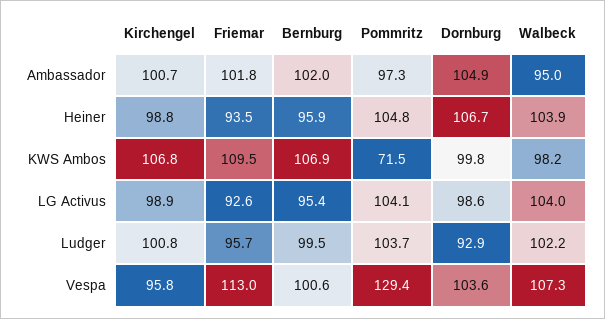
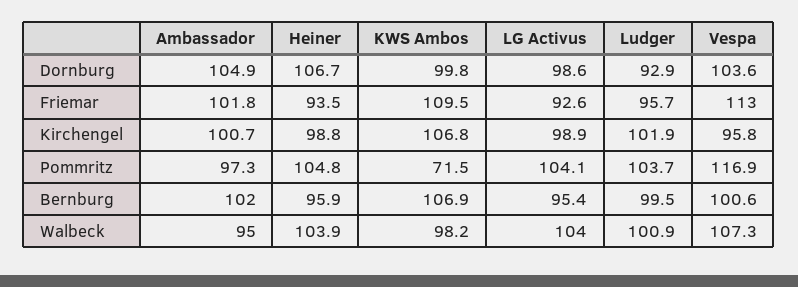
  {
    "Kirchengel": {
      "Ambassador": 100.7,
      "Heiner": 98.8,
      "KWS Ambos": 106.8,
      "LG Activus": 98.9,
-     "Ludger": 100.8,
+     "Ludger": 101.9,
      "Vespa": 95.8
    },
    "Friemar": {
      "Ambassador": 101.8,
      "Heiner": 93.5,
      "KWS Ambos": 109.5,
      "LG Activus": 92.6,
      "Ludger": 95.7,
      "Vespa": 113
    },
    "Bernburg": {
      "Ambassador": 102,
      "Heiner": 95.9,
      "KWS Ambos": 106.9,
      "LG Activus": 95.4,
      "Ludger": 99.5,
      "Vespa": 100.6
    },
    "Pommritz": {
      "Ambassador": 97.3,
      "Heiner": 104.8,
      "KWS Ambos": 71.5,
      "LG Activus": 104.1,
      "Ludger": 103.7,
-     "Vespa": 129.4
+     "Vespa": 116.9
    },
    "Dornburg": {
      "Ambassador": 104.9,
      "Heiner": 106.7,
      "KWS Ambos": 99.8,
      "LG Activus": 98.6,
      "Ludger": 92.9,
      "Vespa": 103.6
    },
    "Walbeck": {
      "Ambassador": 95,
      "Heiner": 103.9,
      "KWS Ambos": 98.2,
      "LG Activus": 104,
-     "Ludger": 102.2,
+     "Ludger": 100.9,
      "Vespa": 107.3
    }
  }

